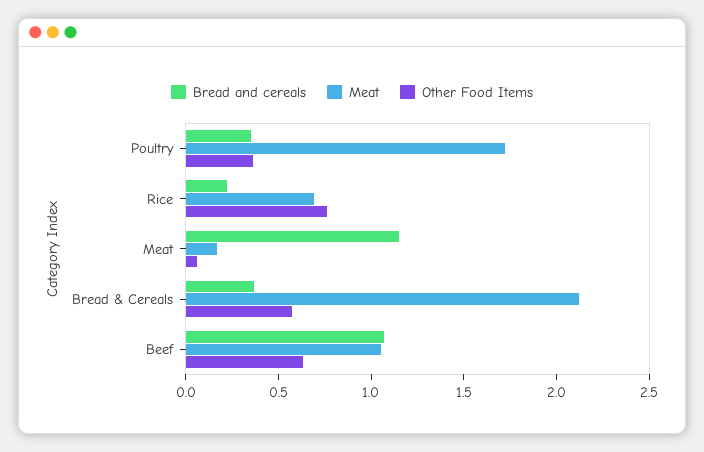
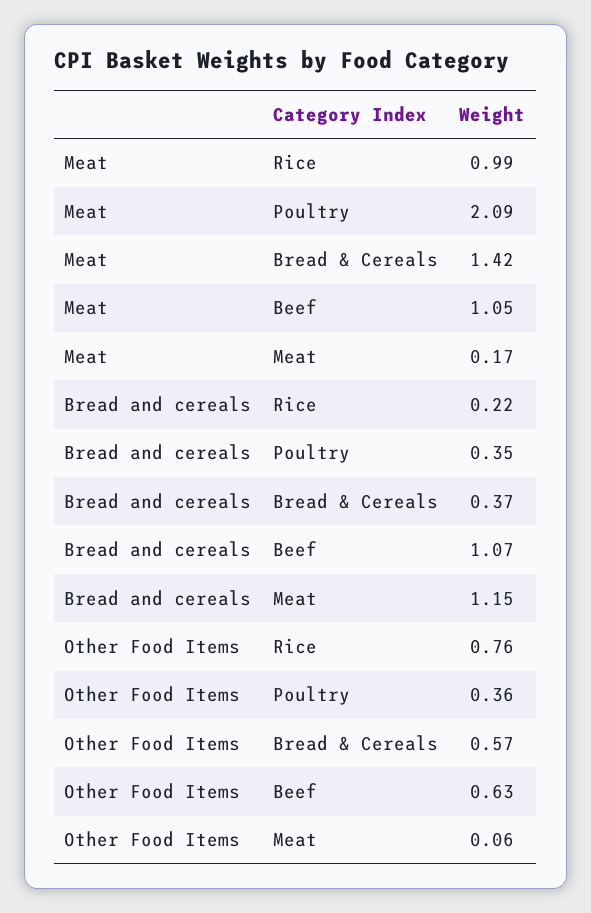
  {
    "Bread and cereals": {
      "Poultry": 0.35,
      "Rice": 0.22,
      "Meat": 1.15,
      "Bread & Cereals": 0.37,
      "Beef": 1.07
    },
    "Meat": {
-     "Poultry": 1.7,
+     "Poultry": 2.09,
-     "Rice": 0.7,
+     "Rice": 0.99,
      "Meat": 0.17,
-     "Bread & Cereals": 2.1,
+     "Bread & Cereals": 1.42,
      "Beef": 1.05
    },
    "Other Food Items": {
      "Poultry": 0.36,
      "Rice": 0.76,
      "Meat": 0.06,
      "Bread & Cereals": 0.57,
      "Beef": 0.63
    }
  }

